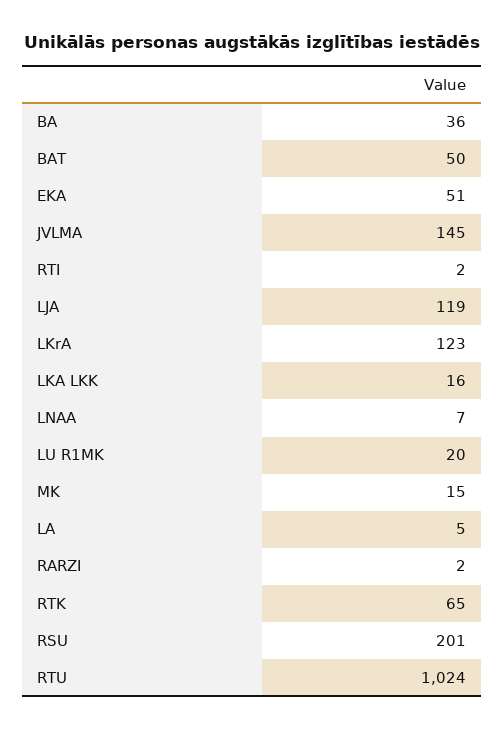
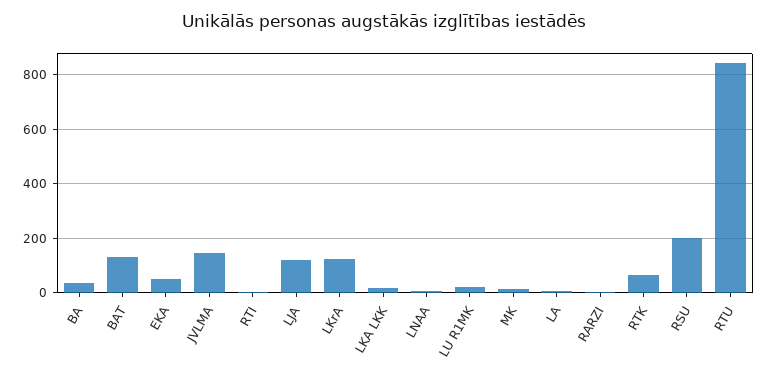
  {
    "BA": 36,
-   "BAT": 50,
+   "BAT": 125,
    "EKA": 51,
    "JVLMA": 145,
    "RTI": 2,
    "LJA": 119,
    "LKrA": 123,
    "LKA LKK": 16,
    "LNAA": 7,
    "LU R1MK": 20,
    "MK": 15,
    "LA": 5,
    "RARZI": 2,
    "RTK": 65,
    "RSU": 201,
-   "RTU": 1024
+   "RTU": 850
  }

